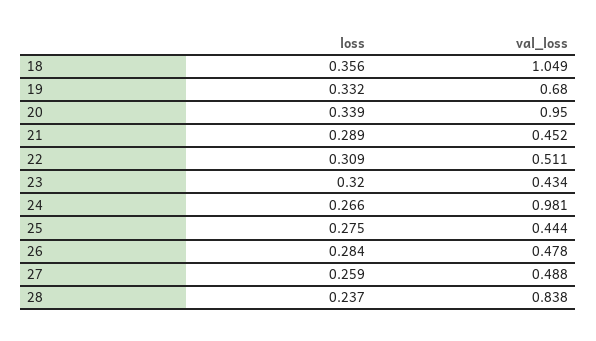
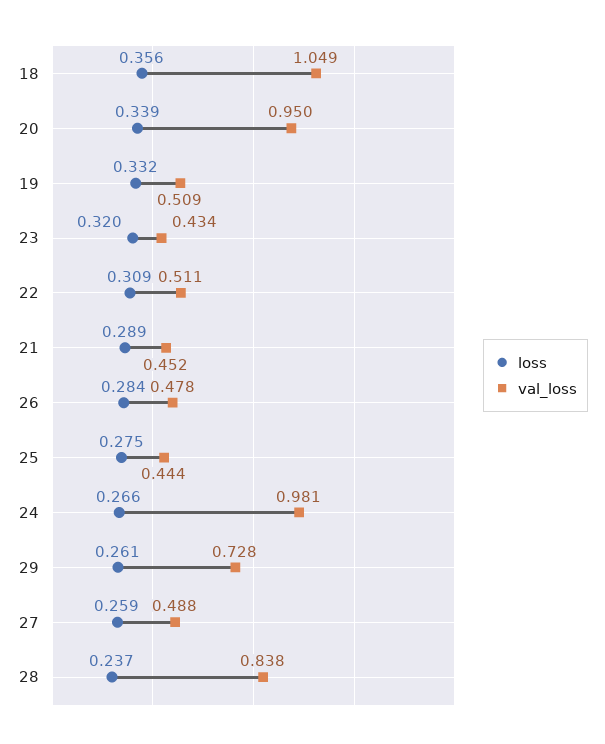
  {
    "loss": {
      "18": 0.356,
      "19": 0.332,
      "20": 0.339,
      "21": 0.289,
      "22": 0.309,
      "23": 0.32,
      "24": 0.266,
      "25": 0.275,
      "26": 0.284,
      "27": 0.259,
-     "28": 0.237
+     "28": 0.237,
+     "29": 0.261
    },
    "val_loss": {
      "18": 1.049,
-     "19": 0.68,
+     "19": 0.509,
      "20": 0.95,
      "21": 0.452,
      "22": 0.511,
      "23": 0.434,
      "24": 0.981,
      "25": 0.444,
      "26": 0.478,
      "27": 0.488,
-     "28": 0.838
+     "28": 0.838,
+     "29": 0.728
    }
  }

